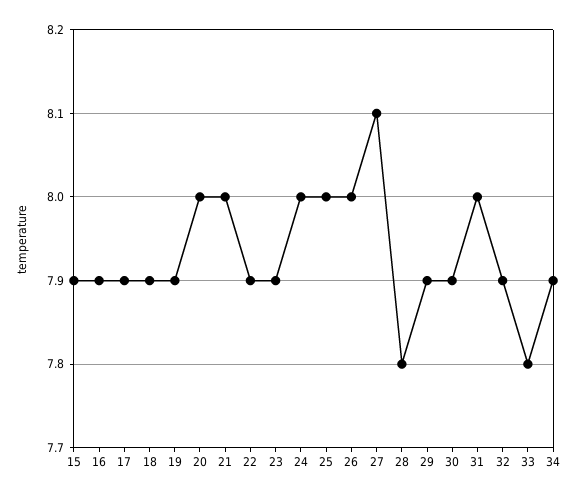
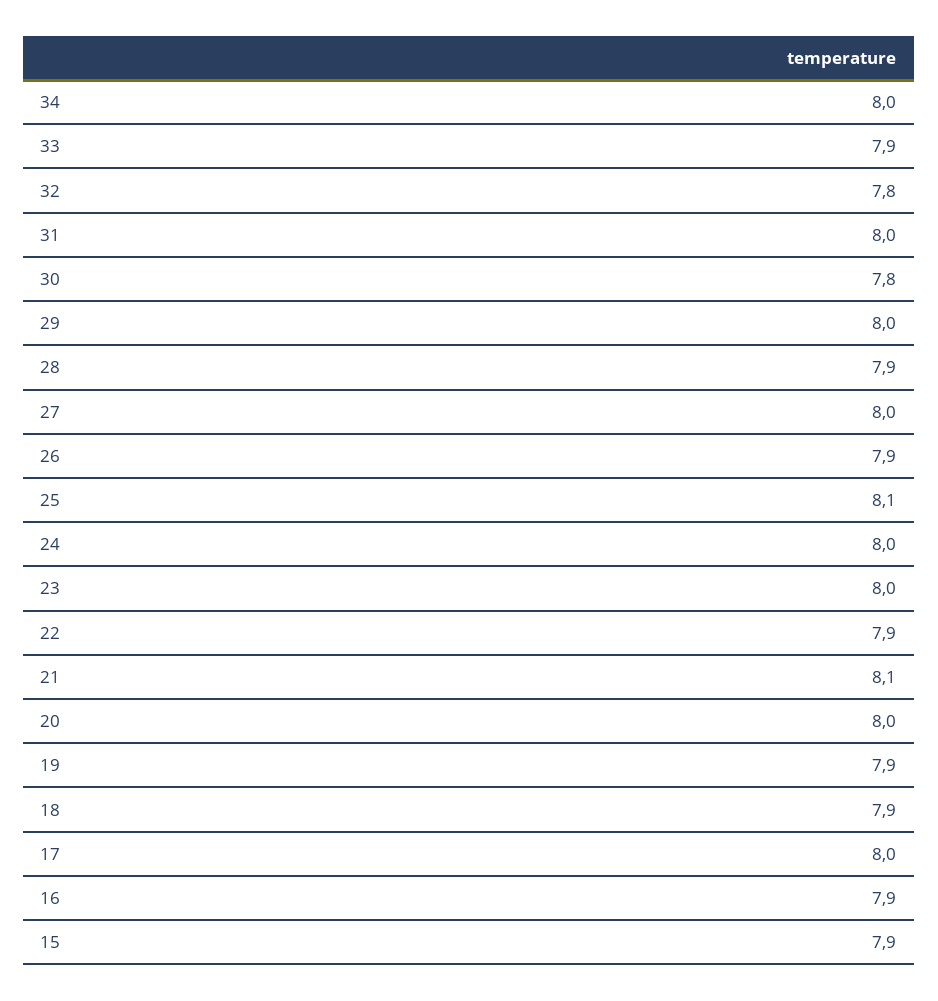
  {
    "15": 7.9,
    "16": 7.9,
-   "17": 7.9,
+   "17": 8,
    "18": 7.9,
    "19": 7.9,
    "20": 8,
-   "21": 8,
+   "21": 8.1,
    "22": 7.9,
-   "23": 7.9,
+   "23": 8,
    "24": 8,
-   "25": 8,
+   "25": 8.1,
-   "26": 8,
+   "26": 7.9,
-   "27": 8.1,
+   "27": 8,
-   "28": 7.8,
+   "28": 7.9,
-   "29": 7.9,
+   "29": 8,
-   "30": 7.9,
+   "30": 7.8,
    "31": 8,
-   "32": 7.9,
+   "32": 7.8,
-   "33": 7.8,
+   "33": 7.9,
-   "34": 7.9
+   "34": 8
  }

